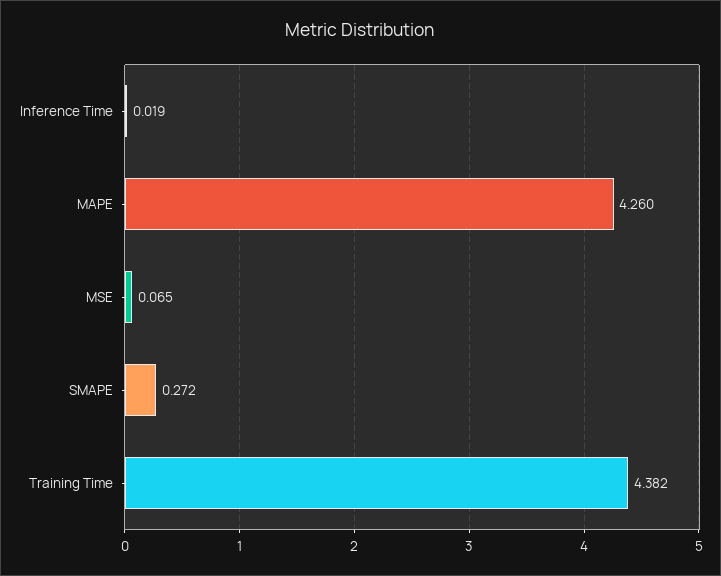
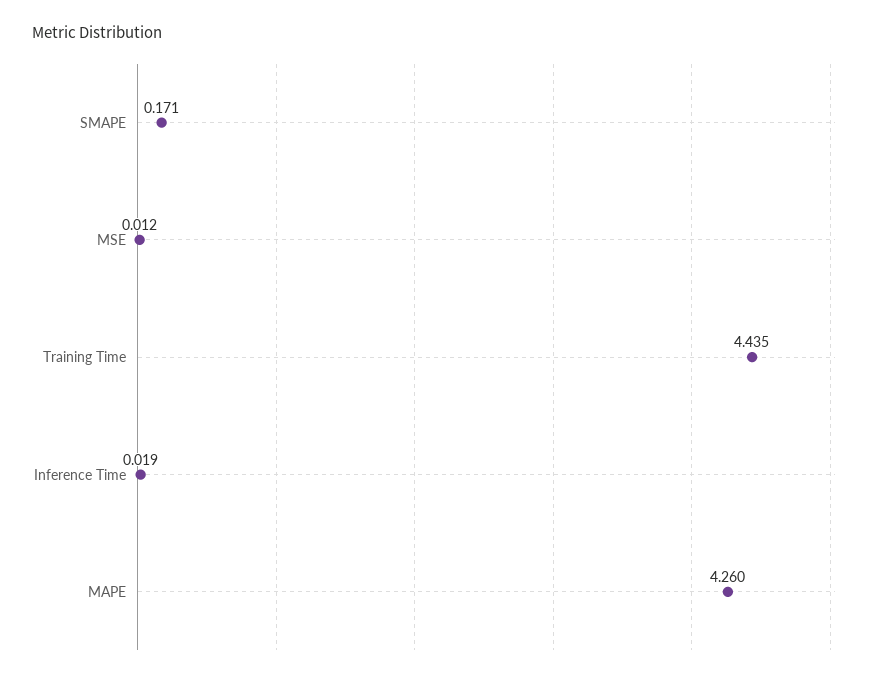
  {
    "Inference Time": 0.019,
    "MAPE": 4.26,
-   "MSE": 0.065,
+   "MSE": 0.012,
-   "SMAPE": 0.272,
+   "SMAPE": 0.171,
-   "Training Time": 4.382
+   "Training Time": 4.435
  }

